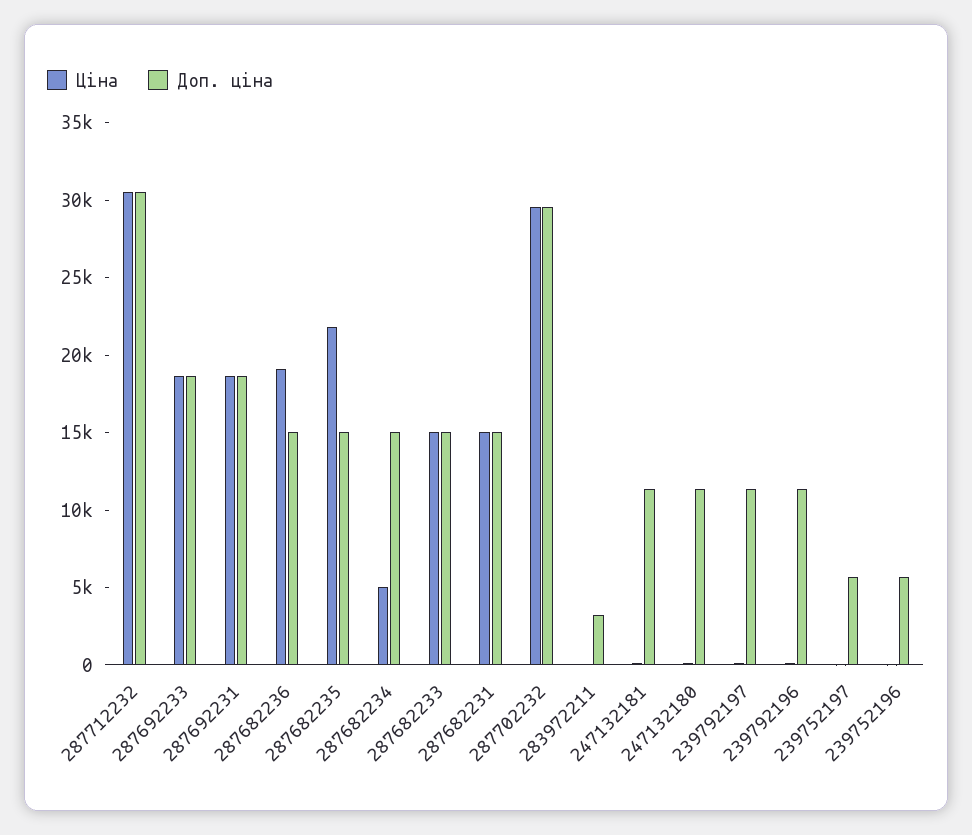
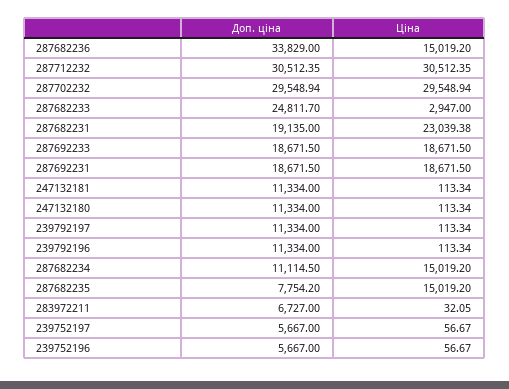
  {
    "Ціна": {
      "287712232": 30512.35,
      "287692233": 18671.5,
      "287692231": 18671.5,
-     "287682236": 19000,
+     "287682236": 15019.2,
-     "287682235": 22000,
+     "287682235": 15019.2,
-     "287682234": 5000,
+     "287682234": 15019.2,
-     "287682233": 15000,
+     "287682233": 2947,
-     "287682231": 15000,
+     "287682231": 23039.38,
      "287702232": 29548.94,
      "283972211": 32.05,
      "247132181": 113.34,
      "247132180": 113.34,
      "239792197": 113.34,
      "239792196": 113.34,
      "239752197": 56.67,
      "239752196": 56.67
    },
    "Доп. ціна": {
      "287712232": 30512.35,
      "287692233": 18671.5,
      "287692231": 18671.5,
-     "287682236": 15000,
+     "287682236": 33829,
-     "287682235": 15000,
+     "287682235": 7754.2,
-     "287682234": 15000,
+     "287682234": 11114.5,
-     "287682233": 15000,
+     "287682233": 24811.7,
-     "287682231": 15000,
+     "287682231": 19135,
      "287702232": 29548.94,
-     "283972211": 3000,
+     "283972211": 6727,
      "247132181": 11334,
      "247132180": 11334,
      "239792197": 11334,
      "239792196": 11334,
      "239752197": 5667,
      "239752196": 5667
    }
  }

